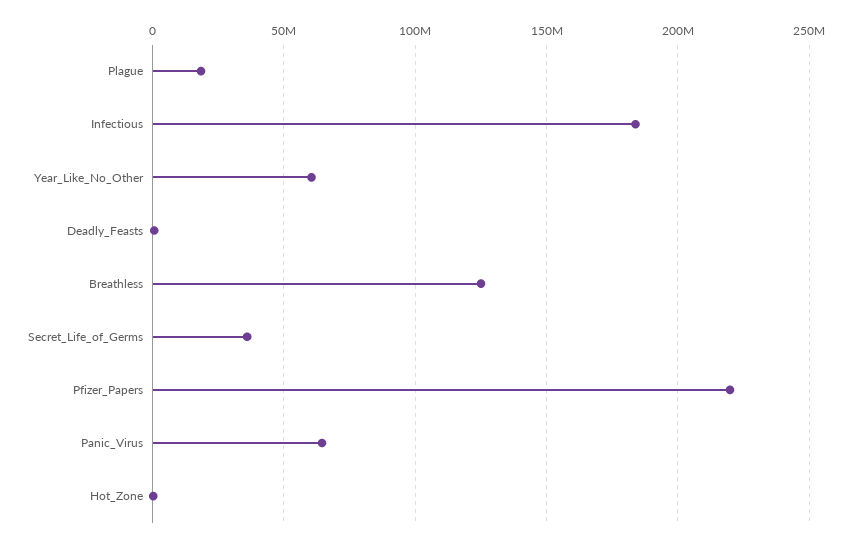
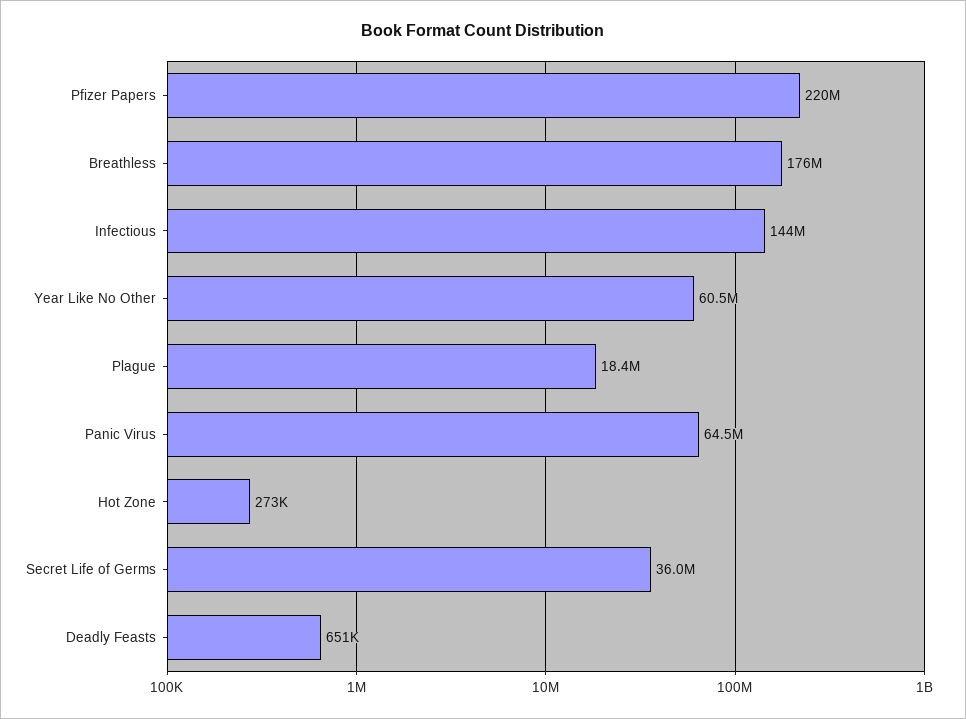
  {
    "Plague": 18400000,
-   "Infectious": 185000000,
+   "Infectious": 144000000,
    "Year_Like_No_Other": 60500000,
    "Deadly_Feasts": 651000,
-   "Breathless": 125000000,
+   "Breathless": 176000000,
    "Secret_Life_of_Germs": 36000000,
    "Pfizer_Papers": 220000000,
    "Panic_Virus": 64500000,
    "Hot_Zone": 273000
  }

